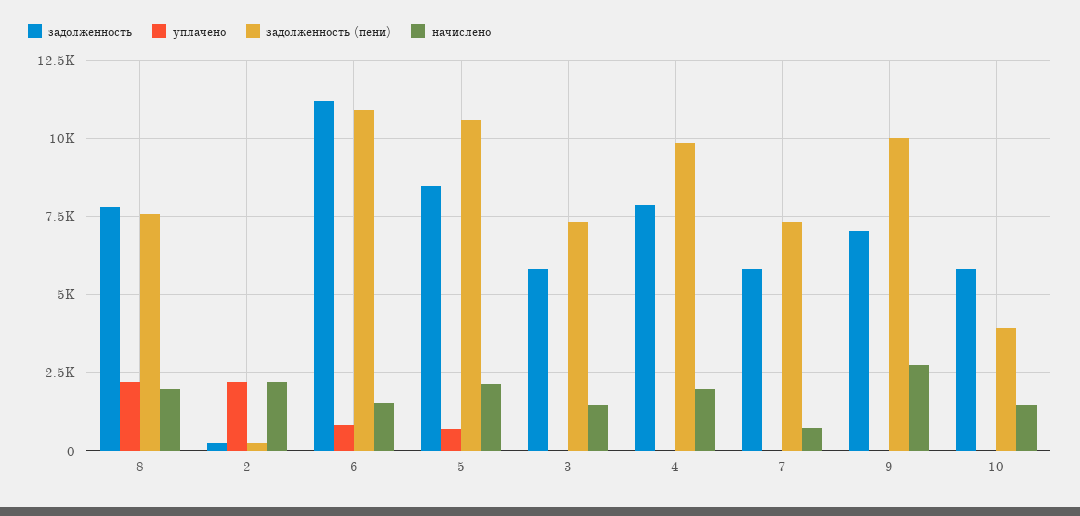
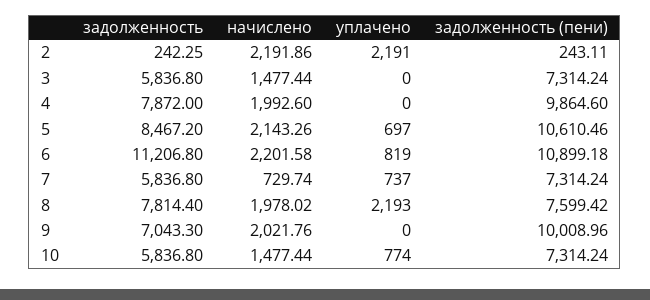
  {
    "задолженность": {
      "8": 7814.4,
      "2": 242.25,
      "6": 11206.8,
      "5": 8467.2,
      "3": 5836.8,
      "4": 7872,
      "7": 5836.8,
      "9": 7043.3,
      "10": 5836.8
    },
    "уплачено": {
      "8": 2193,
      "2": 2191,
      "6": 819,
      "5": 697,
      "3": 0,
      "4": 0,
-     "7": 0,
+     "7": 737,
      "9": 0,
-     "10": 0
+     "10": 774
    },
    "задолженность (пени)": {
      "8": 7599.42,
      "2": 243.11,
      "6": 10899.18,
      "5": 10610.46,
      "3": 7314.24,
      "4": 9864.6,
      "7": 7314.24,
      "9": 10008.96,
-     "10": 4000
+     "10": 7314.24
    },
    "начислено": {
      "8": 1978.02,
      "2": 2191.86,
-     "6": 1500,
+     "6": 2201.58,
      "5": 2143.26,
      "3": 1477.44,
      "4": 1992.6,
      "7": 729.74,
-     "9": 2750,
+     "9": 2021.76,
      "10": 1477.44
    }
  }

